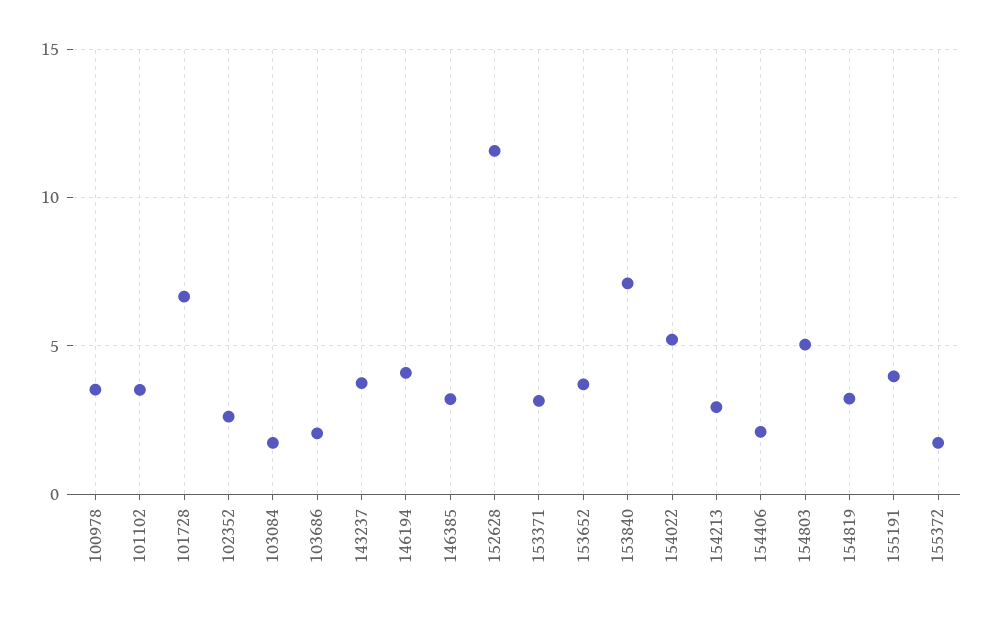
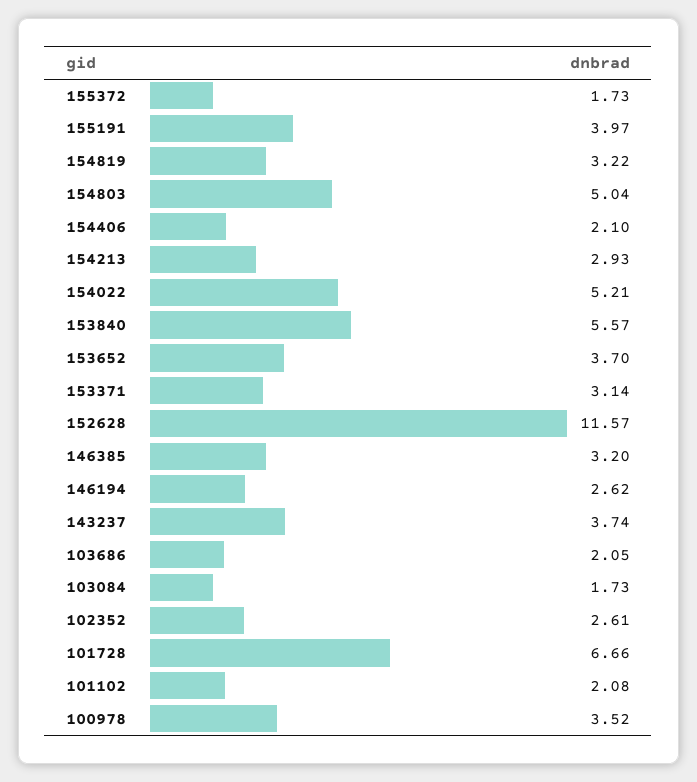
  {
    "100978": 3.52,
-   "101102": 3.5,
+   "101102": 2.08,
    "101728": 6.66,
    "102352": 2.61,
    "103084": 1.73,
    "103686": 2.05,
    "143237": 3.74,
-   "146194": 4,
+   "146194": 2.62,
    "146385": 3.2,
    "152628": 11.57,
    "153371": 3.14,
    "153652": 3.7,
-   "153840": 7,
+   "153840": 5.57,
    "154022": 5.21,
    "154213": 2.93,
    "154406": 2.1,
    "154803": 5.04,
    "154819": 3.22,
    "155191": 3.97,
    "155372": 1.73
  }

